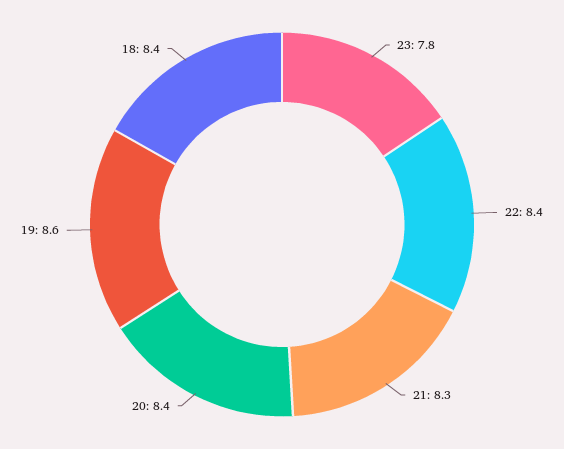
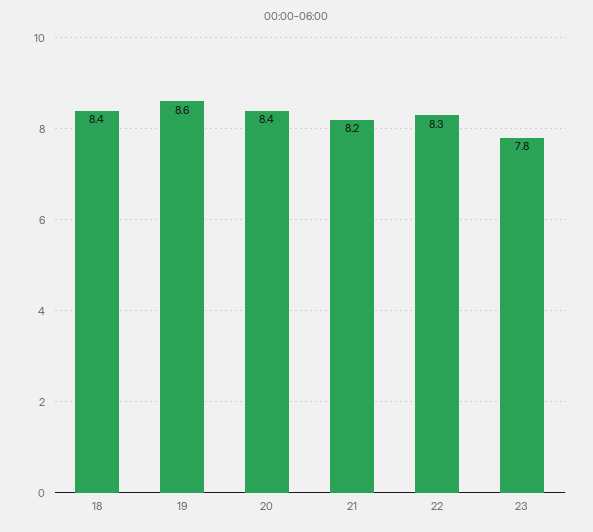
  {
    "23": 7.8,
-   "22": 8.4,
+   "22": 8.3,
-   "21": 8.3,
+   "21": 8.2,
    "20": 8.4,
    "19": 8.6,
    "18": 8.4
  }

